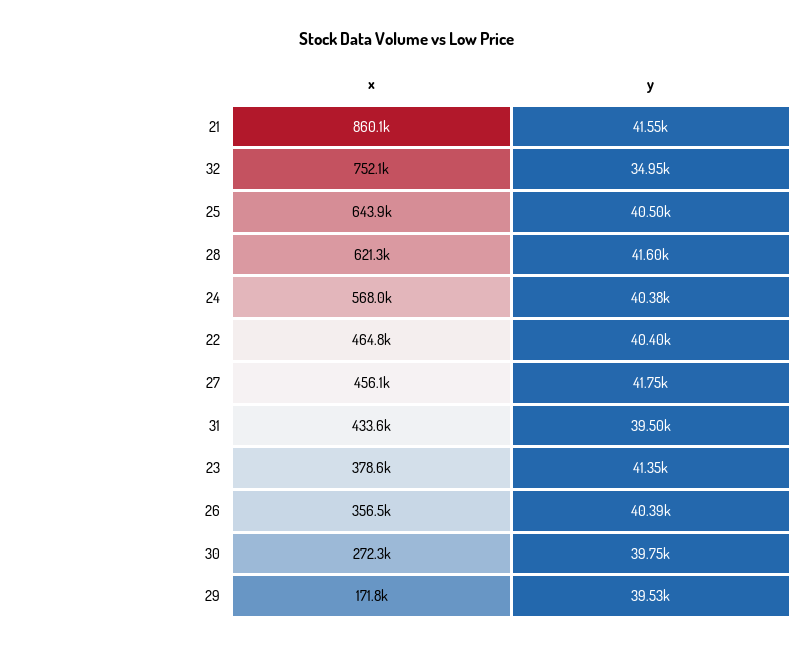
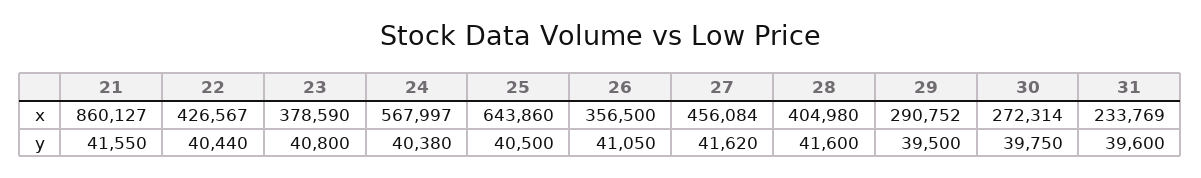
  {
    "x": {
      "21": 860127,
-     "32": 752100,
      "25": 643860,
-     "28": 621300,
+     "28": 404980,
      "24": 567997,
-     "22": 464800,
+     "22": 426567,
      "27": 456084,
-     "31": 433600,
+     "31": 233769,
      "23": 378590,
      "26": 356500,
      "30": 272314,
-     "29": 171800
+     "29": 290752
    },
    "y": {
      "21": 41550,
-     "32": 34950,
      "25": 40500,
      "28": 41600,
      "24": 40380,
-     "22": 40400,
+     "22": 40440,
-     "27": 41750,
+     "27": 41620,
-     "31": 39500,
+     "31": 39600,
-     "23": 41350,
+     "23": 40800,
-     "26": 40390,
+     "26": 41050,
      "30": 39750,
-     "29": 39530
+     "29": 39500
    }
  }

